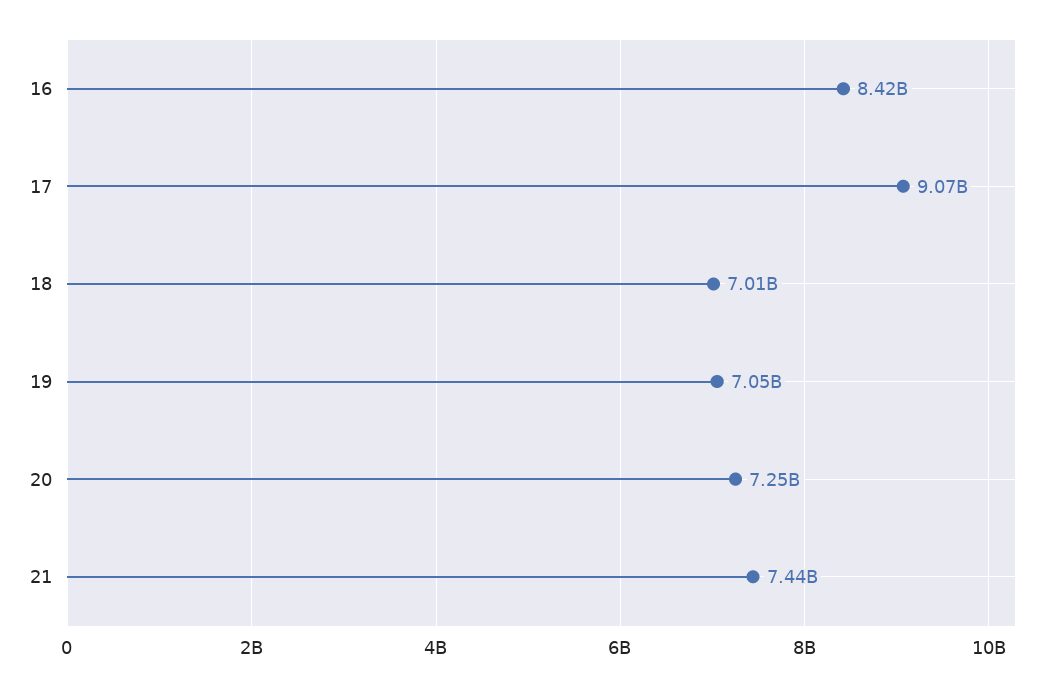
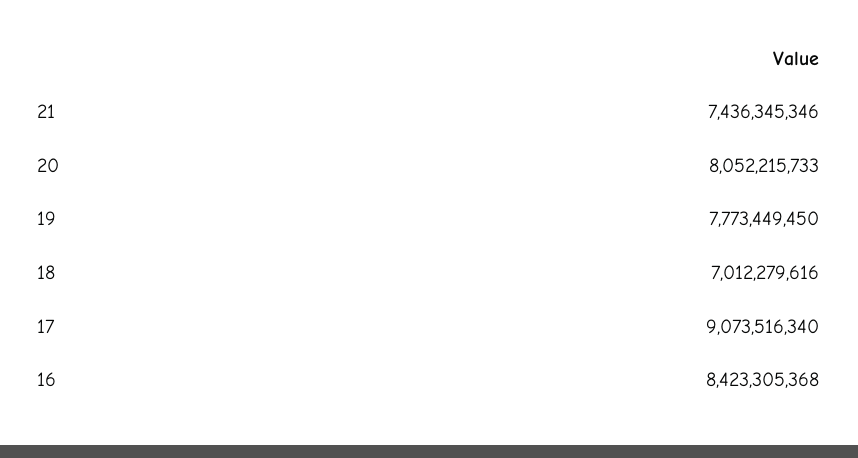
  {
    "16": 8423305368,
    "17": 9073516340,
    "18": 7012279616,
-   "19": 7050000000,
+   "19": 7773449450,
-   "20": 7250000000,
+   "20": 8052215733,
    "21": 7436345346
  }

